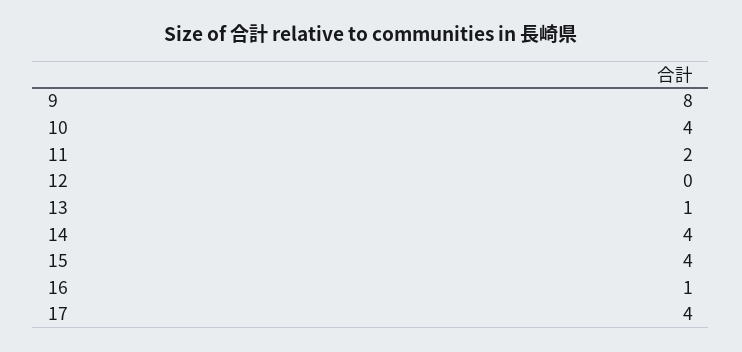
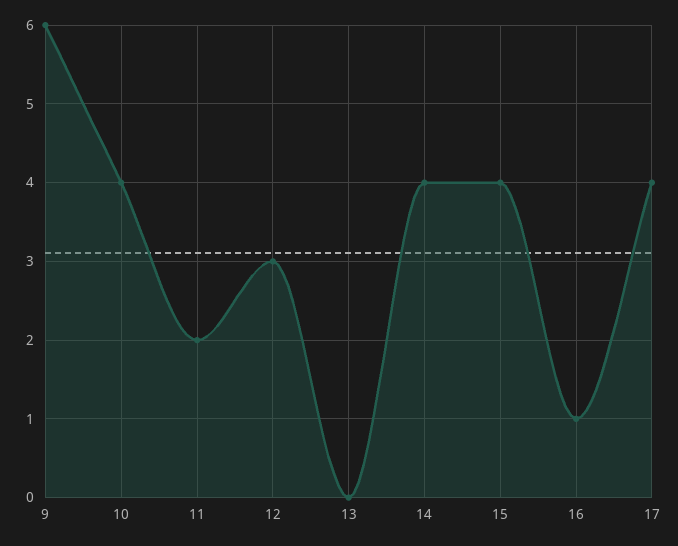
  {
-   "9": 8,
+   "9": 6,
    "10": 4,
    "11": 2,
-   "12": 0,
+   "12": 3,
-   "13": 1,
+   "13": 0,
    "14": 4,
    "15": 4,
    "16": 1,
    "17": 4
  }

